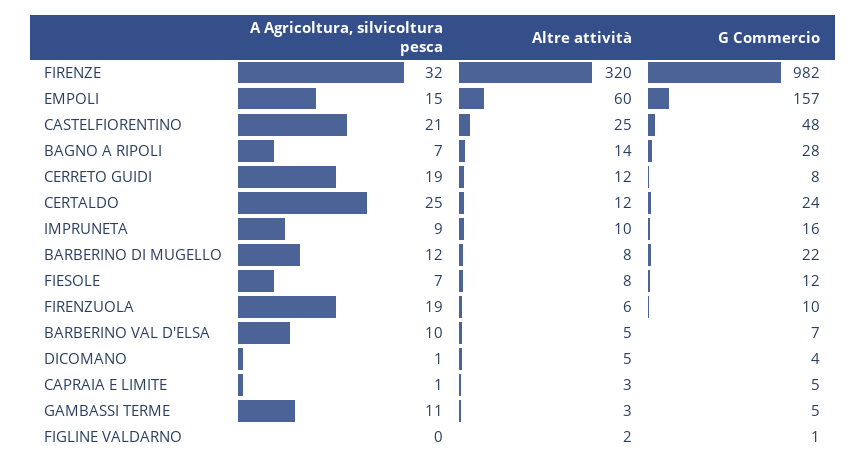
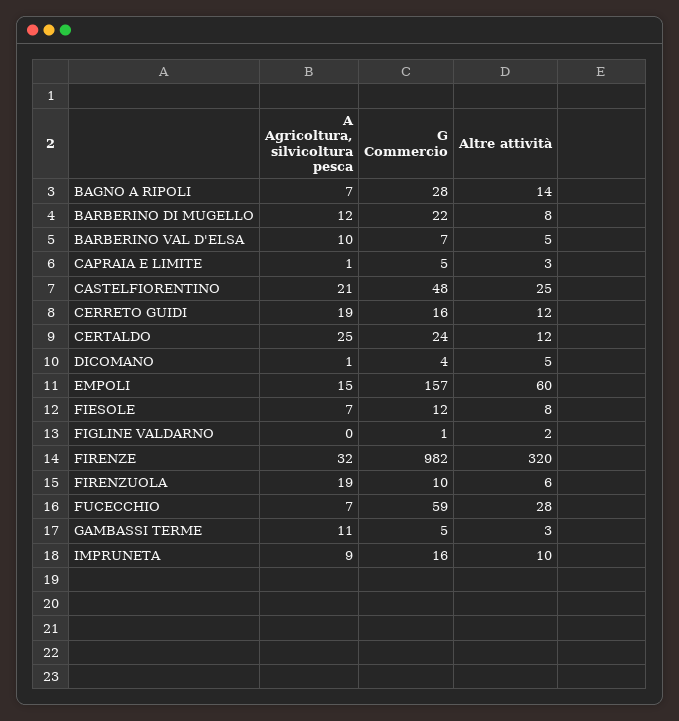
  {
    "A Agricoltura, silvicoltura pesca": {
      "FIRENZE": 32,
      "EMPOLI": 15,
      "CASTELFIORENTINO": 21,
      "BAGNO A RIPOLI": 7,
      "CERRETO GUIDI": 19,
      "CERTALDO": 25,
      "IMPRUNETA": 9,
      "BARBERINO DI MUGELLO": 12,
      "FIESOLE": 7,
      "FIRENZUOLA": 19,
      "BARBERINO VAL D'ELSA": 10,
      "DICOMANO": 1,
      "CAPRAIA E LIMITE": 1,
      "GAMBASSI TERME": 11,
-     "FIGLINE VALDARNO": 0
+     "FIGLINE VALDARNO": 0,
+     "FUCECCHIO": 7
    },
    "Altre attività": {
      "FIRENZE": 320,
      "EMPOLI": 60,
      "CASTELFIORENTINO": 25,
      "BAGNO A RIPOLI": 14,
      "CERRETO GUIDI": 12,
      "CERTALDO": 12,
      "IMPRUNETA": 10,
      "BARBERINO DI MUGELLO": 8,
      "FIESOLE": 8,
      "FIRENZUOLA": 6,
      "BARBERINO VAL D'ELSA": 5,
      "DICOMANO": 5,
      "CAPRAIA E LIMITE": 3,
      "GAMBASSI TERME": 3,
-     "FIGLINE VALDARNO": 2
+     "FIGLINE VALDARNO": 2,
+     "FUCECCHIO": 28
    },
    "G Commercio": {
      "FIRENZE": 982,
      "EMPOLI": 157,
      "CASTELFIORENTINO": 48,
      "BAGNO A RIPOLI": 28,
-     "CERRETO GUIDI": 8,
+     "CERRETO GUIDI": 16,
      "CERTALDO": 24,
      "IMPRUNETA": 16,
      "BARBERINO DI MUGELLO": 22,
      "FIESOLE": 12,
      "FIRENZUOLA": 10,
      "BARBERINO VAL D'ELSA": 7,
      "DICOMANO": 4,
      "CAPRAIA E LIMITE": 5,
      "GAMBASSI TERME": 5,
-     "FIGLINE VALDARNO": 1
+     "FIGLINE VALDARNO": 1,
+     "FUCECCHIO": 59
    }
  }

